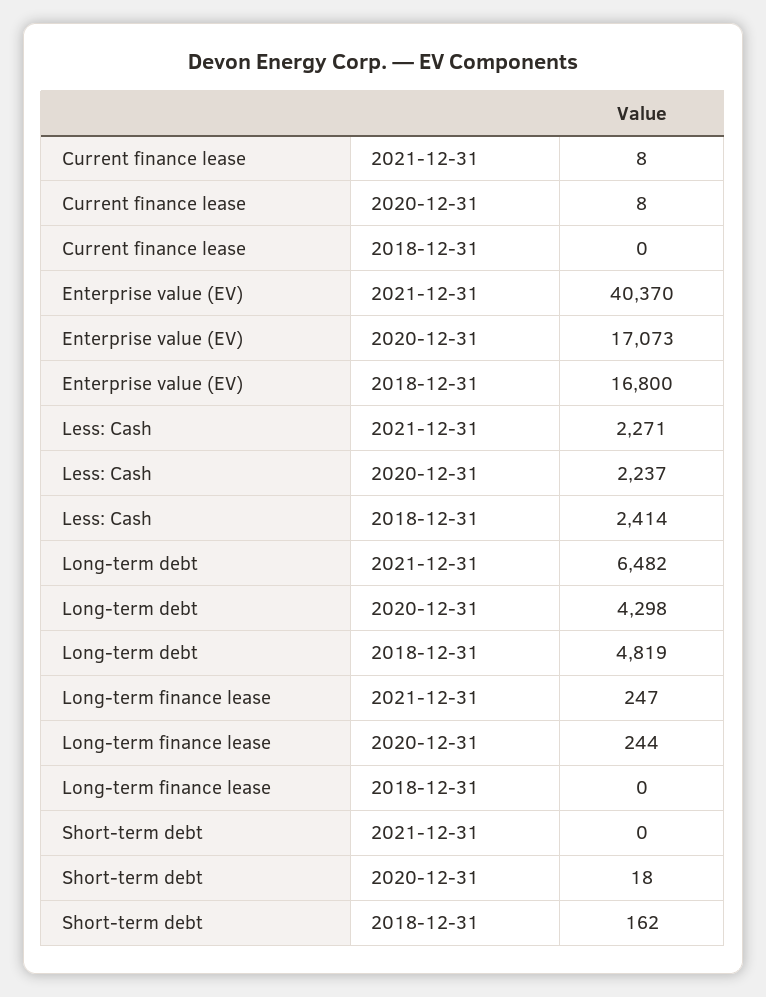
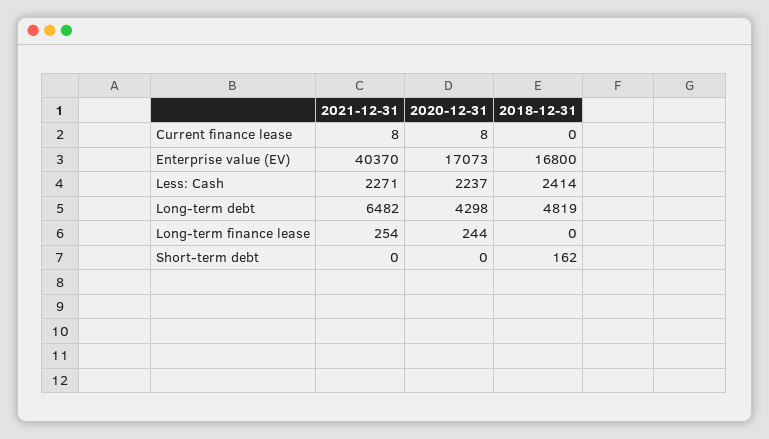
  {
    "Current finance lease": {
      "2021-12-31": 8,
      "2020-12-31": 8,
      "2018-12-31": 0
    },
    "Enterprise value (EV)": {
      "2021-12-31": 40370,
      "2020-12-31": 17073,
      "2018-12-31": 16800
    },
    "Less: Cash": {
      "2021-12-31": 2271,
      "2020-12-31": 2237,
      "2018-12-31": 2414
    },
    "Long-term debt": {
      "2021-12-31": 6482,
      "2020-12-31": 4298,
      "2018-12-31": 4819
    },
    "Long-term finance lease": {
-     "2021-12-31": 247,
+     "2021-12-31": 254,
      "2020-12-31": 244,
      "2018-12-31": 0
    },
    "Short-term debt": {
      "2021-12-31": 0,
-     "2020-12-31": 18,
+     "2020-12-31": 0,
      "2018-12-31": 162
    }
  }

